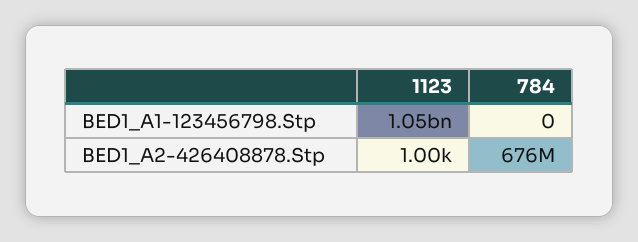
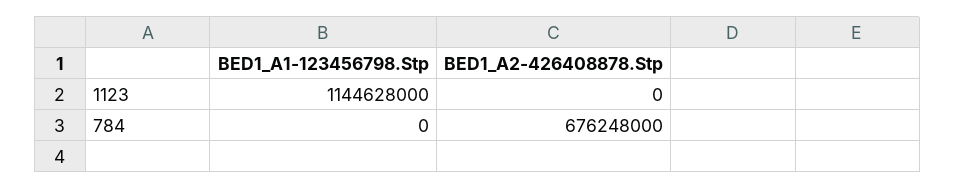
  {
    "1123": {
-     "BED1_A1-123456798.Stp": 1050000000,
+     "BED1_A1-123456798.Stp": 1144628000,
-     "BED1_A2-426408878.Stp": 1000
+     "BED1_A2-426408878.Stp": 0
    },
    "784": {
      "BED1_A1-123456798.Stp": 0,
      "BED1_A2-426408878.Stp": 676248000
    }
  }

